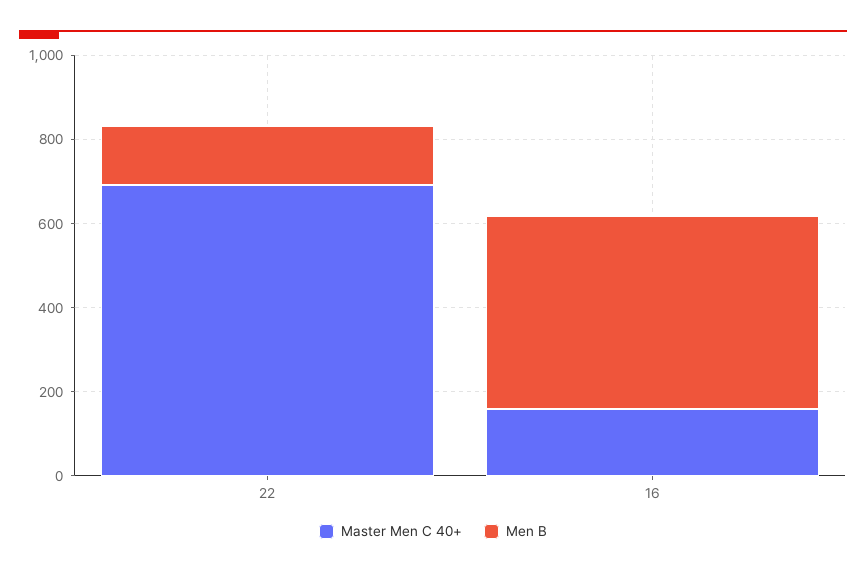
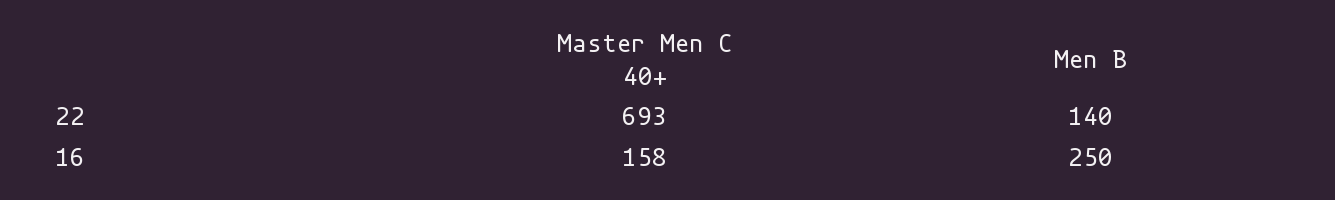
  {
    "Master Men C 40+": {
      "22": 693,
      "16": 158
    },
    "Men B": {
      "22": 140,
-     "16": 450
+     "16": 250
    }
  }

